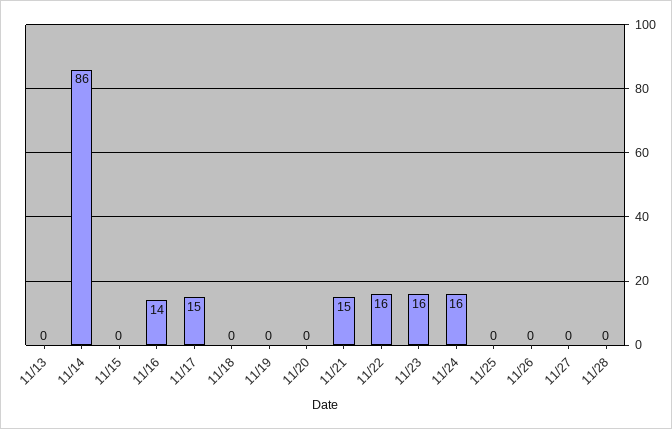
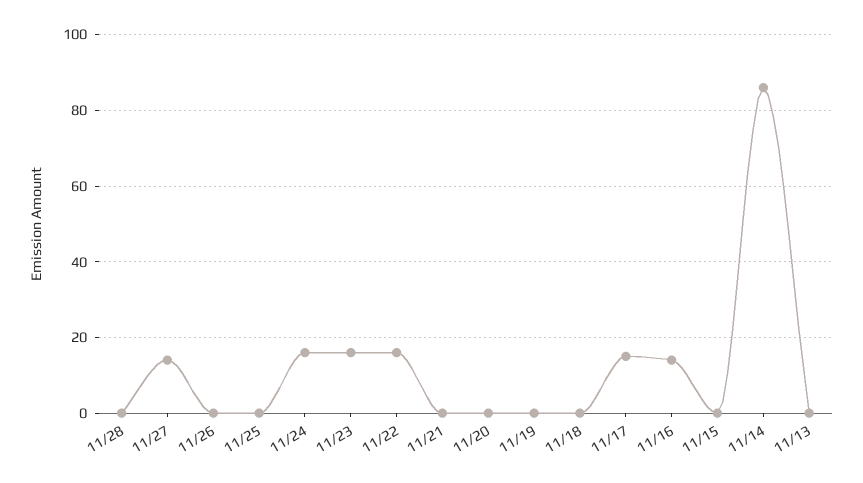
  {
    "11/13": 0,
    "11/14": 86,
    "11/15": 0,
    "11/16": 14,
    "11/17": 15,
    "11/18": 0,
    "11/19": 0,
    "11/20": 0,
-   "11/21": 15,
+   "11/21": 0,
    "11/22": 16,
    "11/23": 16,
    "11/24": 16,
    "11/25": 0,
    "11/26": 0,
-   "11/27": 0,
+   "11/27": 15,
    "11/28": 0
  }

